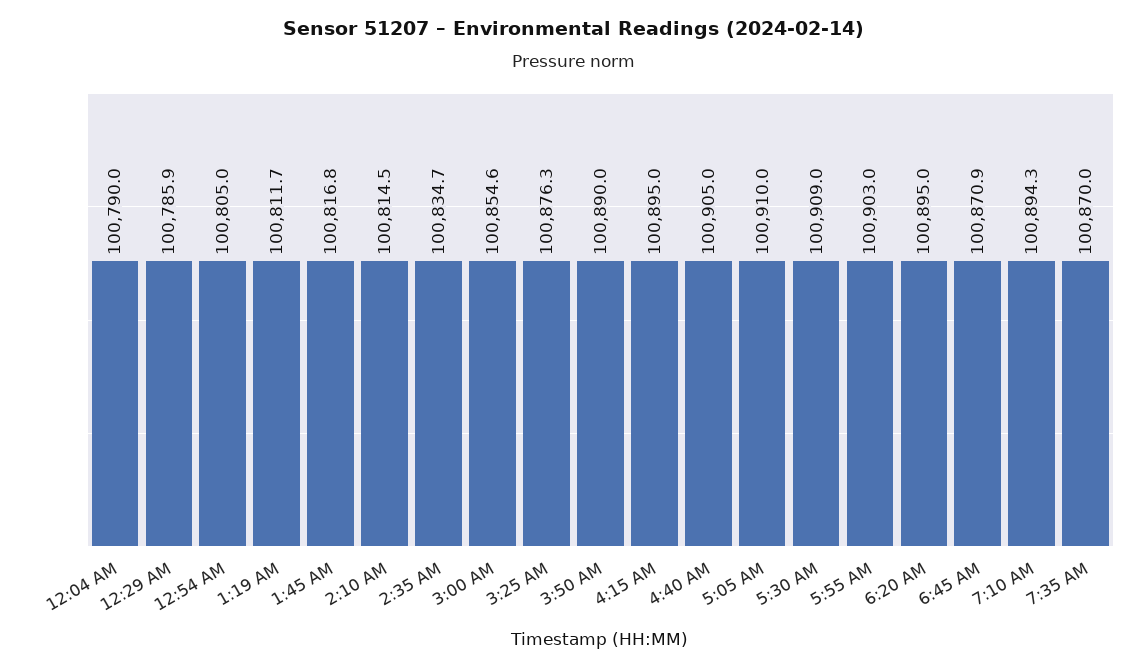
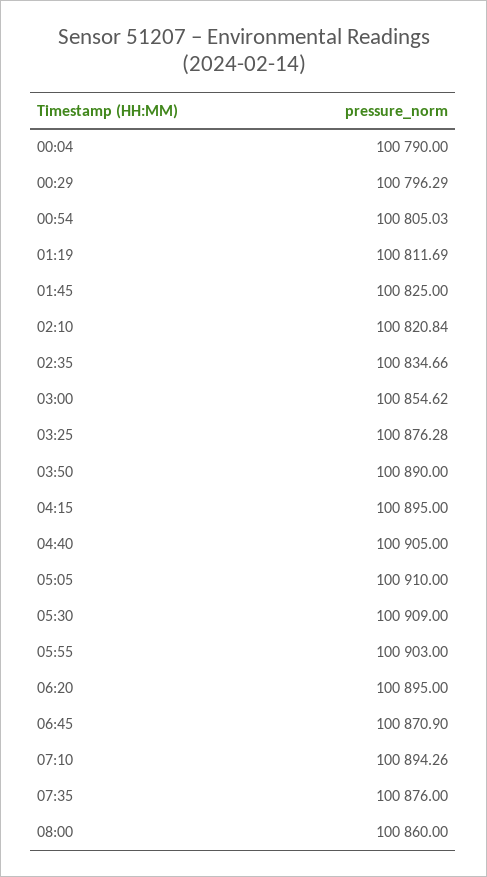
  {
    "12:04 AM": 100790,
-   "12:29 AM": 100785.9,
+   "12:29 AM": 100796.29,
    "12:54 AM": 100805.03,
    "1:19 AM": 100811.69,
-   "1:45 AM": 100816.8,
+   "1:45 AM": 100825,
-   "2:10 AM": 100814.5,
+   "2:10 AM": 100820.84,
    "2:35 AM": 100834.66,
    "3:00 AM": 100854.62,
    "3:25 AM": 100876.28,
    "3:50 AM": 100890,
    "4:15 AM": 100895,
    "4:40 AM": 100905,
    "5:05 AM": 100910,
    "5:30 AM": 100909,
    "5:55 AM": 100903,
    "6:20 AM": 100895,
    "6:45 AM": 100870.9,
    "7:10 AM": 100894.26,
-   "7:35 AM": 100870
+   "7:35 AM": 100876,
+   "08:00": 100860
  }

